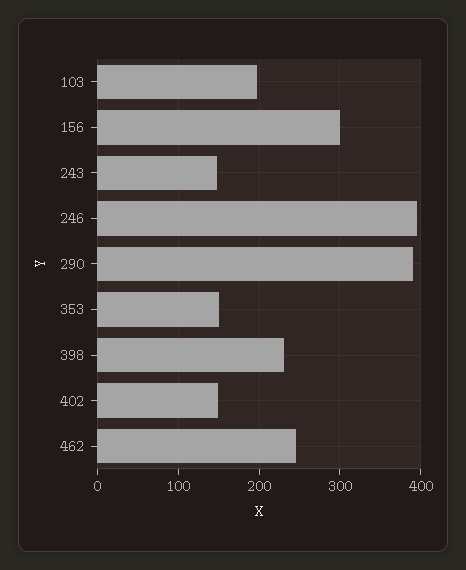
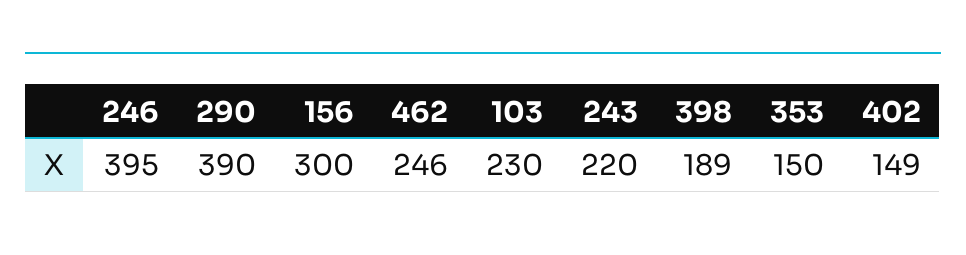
  {
-   "103": 200,
+   "103": 230,
    "156": 300,
-   "243": 150,
+   "243": 220,
    "246": 395,
    "290": 390,
    "353": 150,
-   "398": 230,
+   "398": 189,
    "402": 149,
    "462": 246
  }

